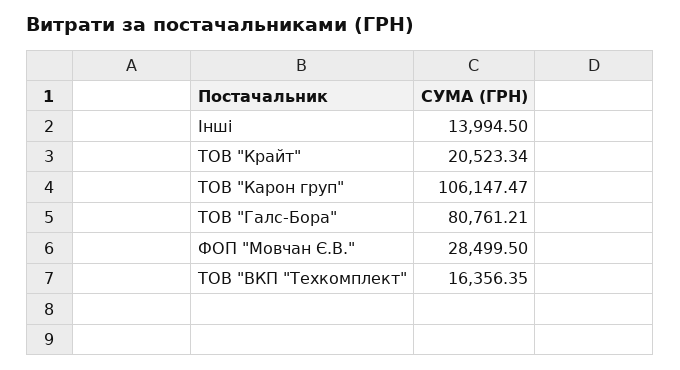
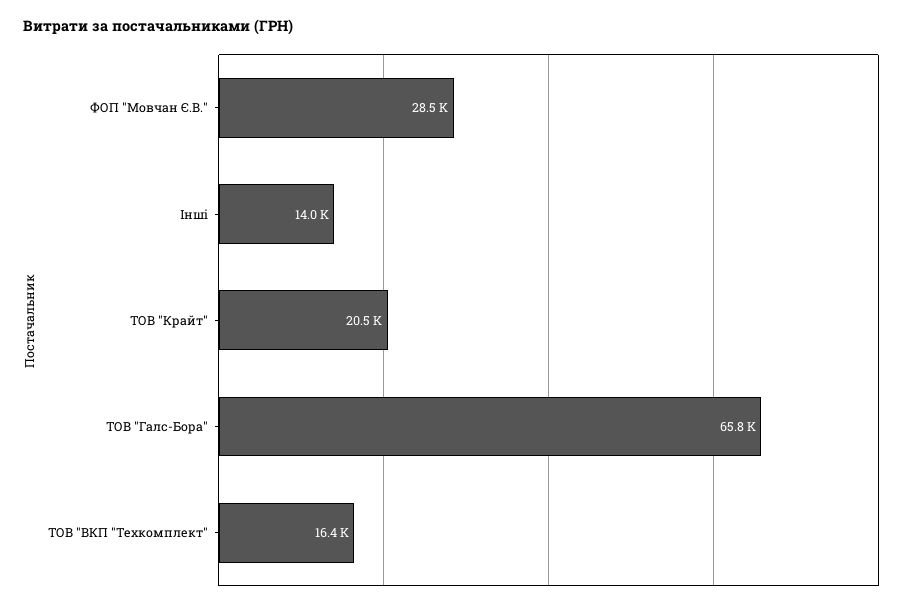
  {
    "Інші": 13994.5,
    "ТОВ \"Крайт\"": 20523.34,
-   "ТОВ \"Карон груп\"": 106147.47,
-   "ТОВ \"Галс-Бора\"": 80761.21,
+   "ТОВ \"Галс-Бора\"": 65800,
    "ФОП \"Мовчан Є.В.\"": 28499.5,
    "ТОВ \"ВКП \"Техкомплект\"": 16356.35
  }

